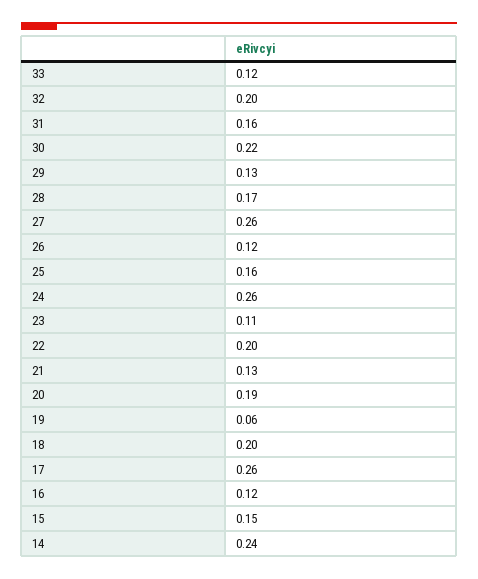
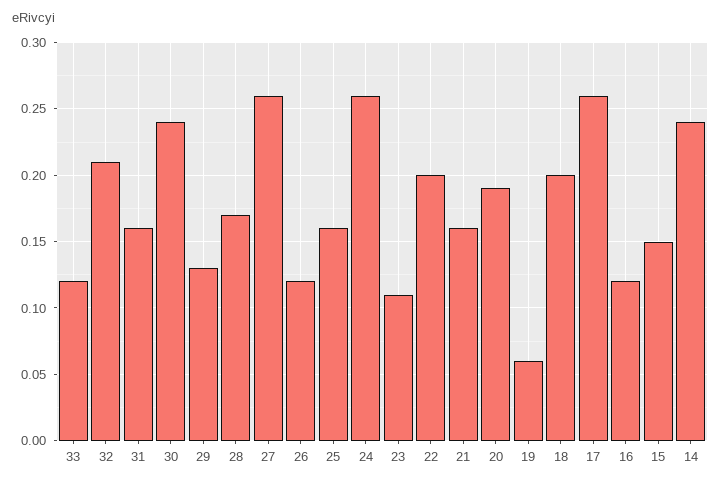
  {
    "33": 0.12,
-   "32": 0.2,
+   "32": 0.21,
    "31": 0.16,
-   "30": 0.22,
+   "30": 0.24,
    "29": 0.13,
    "28": 0.17,
    "27": 0.26,
    "26": 0.12,
    "25": 0.16,
    "24": 0.26,
    "23": 0.11,
    "22": 0.2,
-   "21": 0.13,
+   "21": 0.16,
    "20": 0.19,
    "19": 0.06,
    "18": 0.2,
    "17": 0.26,
    "16": 0.12,
    "15": 0.15,
    "14": 0.24
  }

